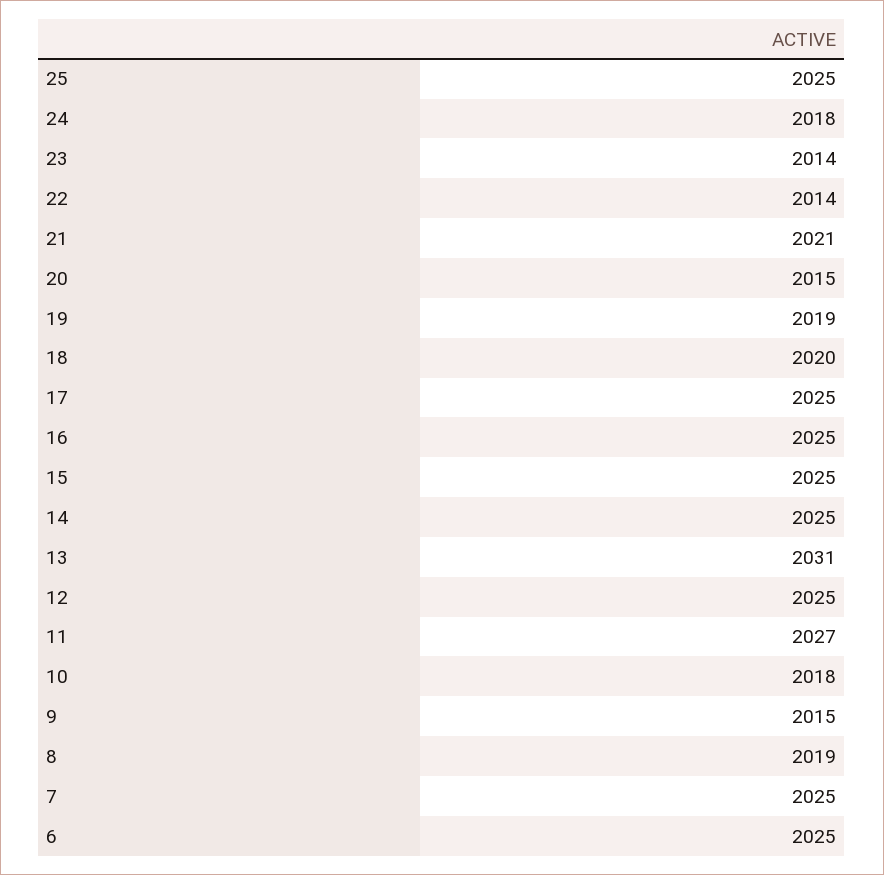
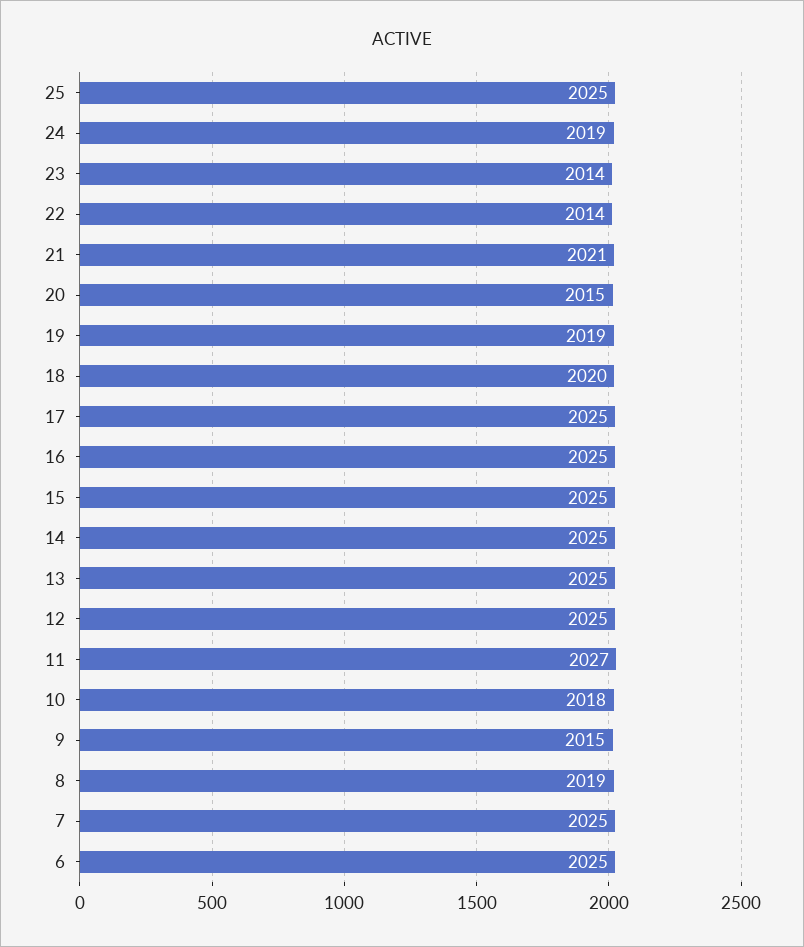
  {
    "25": 2025,
-   "24": 2018,
+   "24": 2019,
    "23": 2014,
    "22": 2014,
    "21": 2021,
    "20": 2015,
    "19": 2019,
    "18": 2020,
    "17": 2025,
    "16": 2025,
    "15": 2025,
    "14": 2025,
-   "13": 2031,
+   "13": 2025,
    "12": 2025,
    "11": 2027,
    "10": 2018,
    "9": 2015,
    "8": 2019,
    "7": 2025,
    "6": 2025
  }

